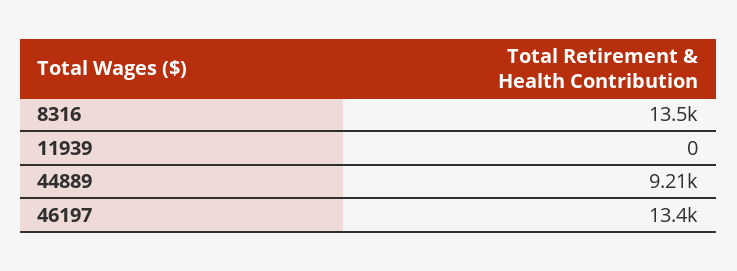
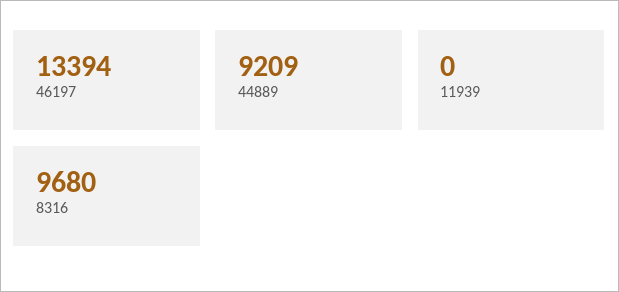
  {
-   "8316": 13500,
+   "8316": 9680,
    "11939": 0,
    "44889": 9209,
    "46197": 13394
  }

